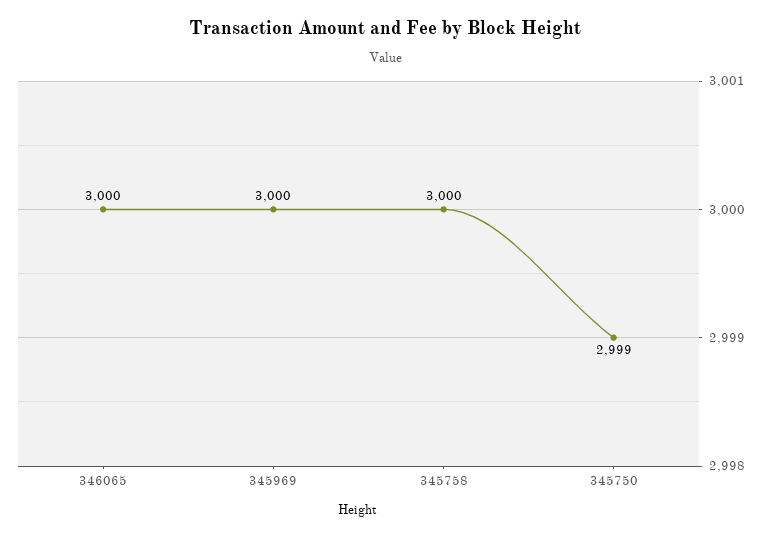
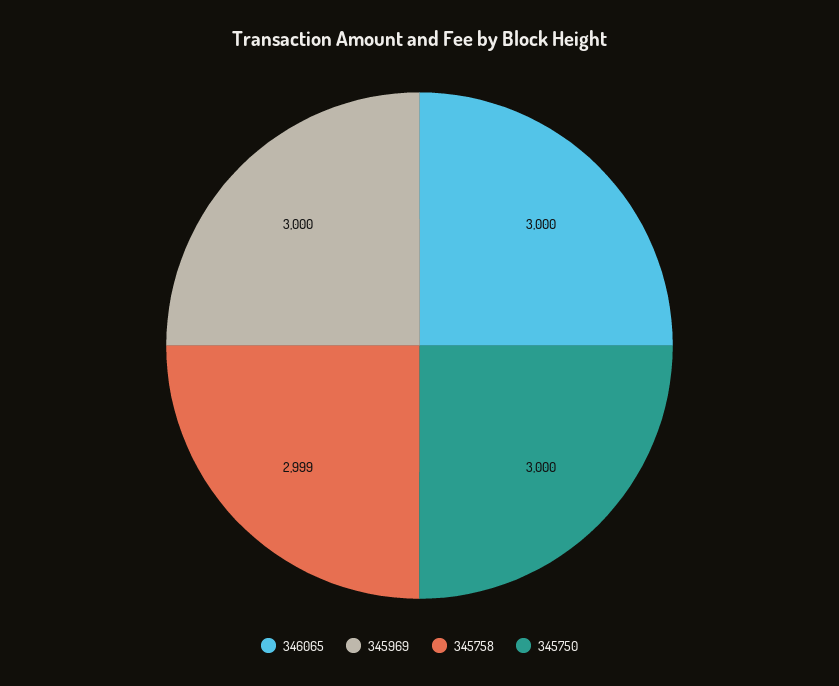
  {
    "346065": 3000,
    "345969": 3000,
-   "345758": 3000,
+   "345758": 2999,
-   "345750": 2999
+   "345750": 3000
  }

